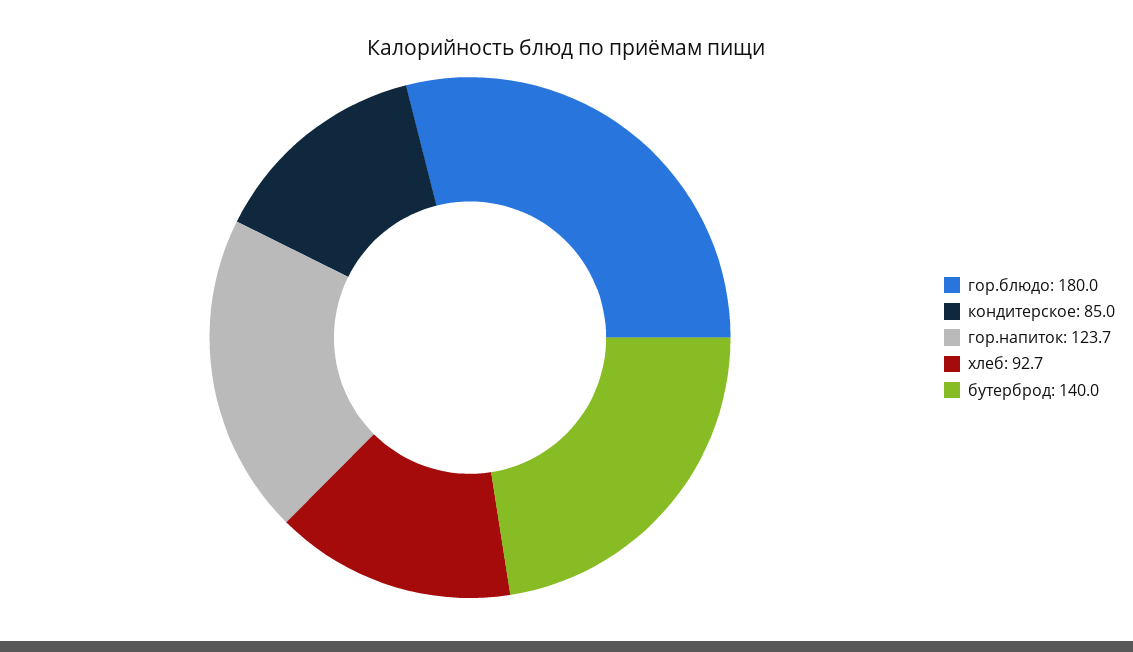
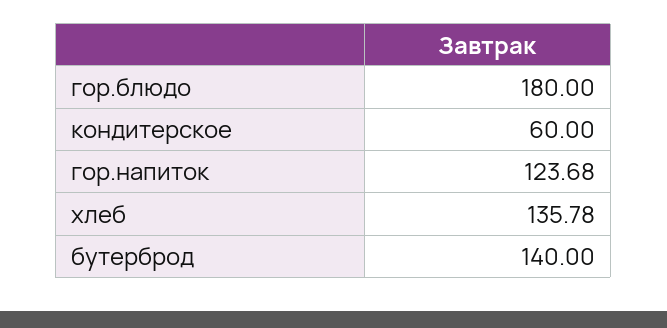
  {
    "гор.блюдо": 180,
-   "кондитерское": 85,
+   "кондитерское": 60,
    "гор.напиток": 123.68,
-   "хлеб": 92.7,
+   "хлеб": 135.78,
    "бутерброд": 140
  }

